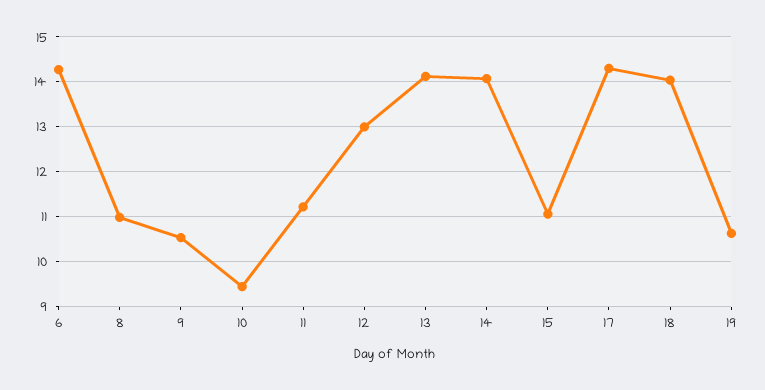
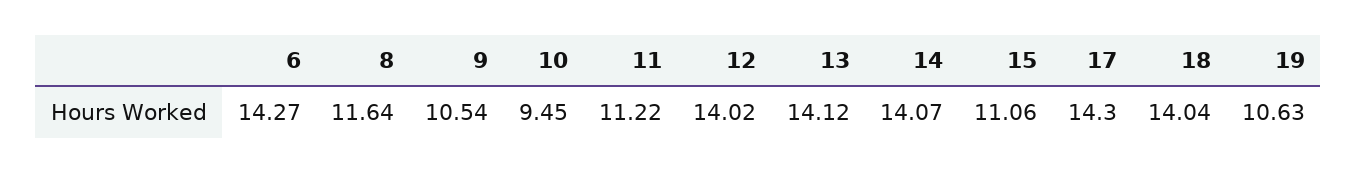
  {
    "6": 14.27,
-   "8": 11,
+   "8": 11.64,
    "9": 10.54,
    "10": 9.45,
    "11": 11.22,
-   "12": 13,
+   "12": 14.02,
    "13": 14.12,
    "14": 14.07,
    "15": 11.06,
    "17": 14.3,
    "18": 14.04,
    "19": 10.63
  }

